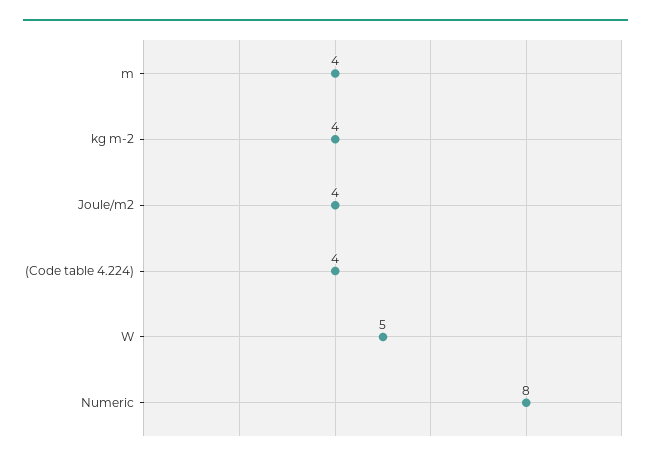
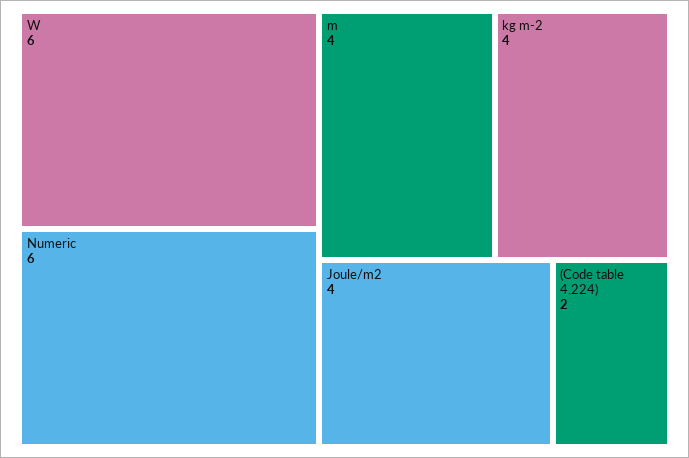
  {
    "m": 4,
    "kg m-2": 4,
    "Joule/m2": 4,
-   "(Code table 4.224)": 4,
+   "(Code table 4.224)": 2,
-   "W": 5,
+   "W": 6,
-   "Numeric": 8
+   "Numeric": 6
  }

